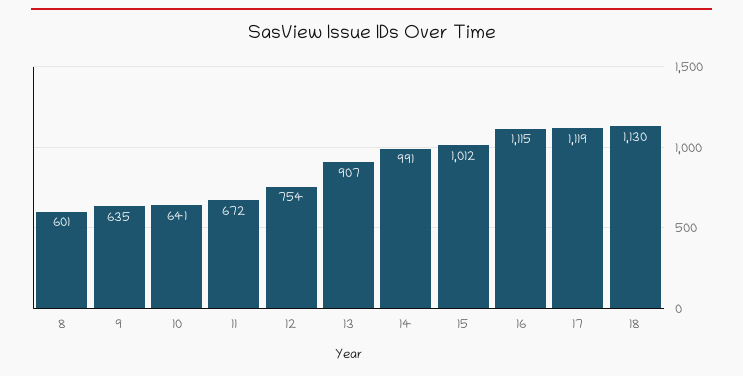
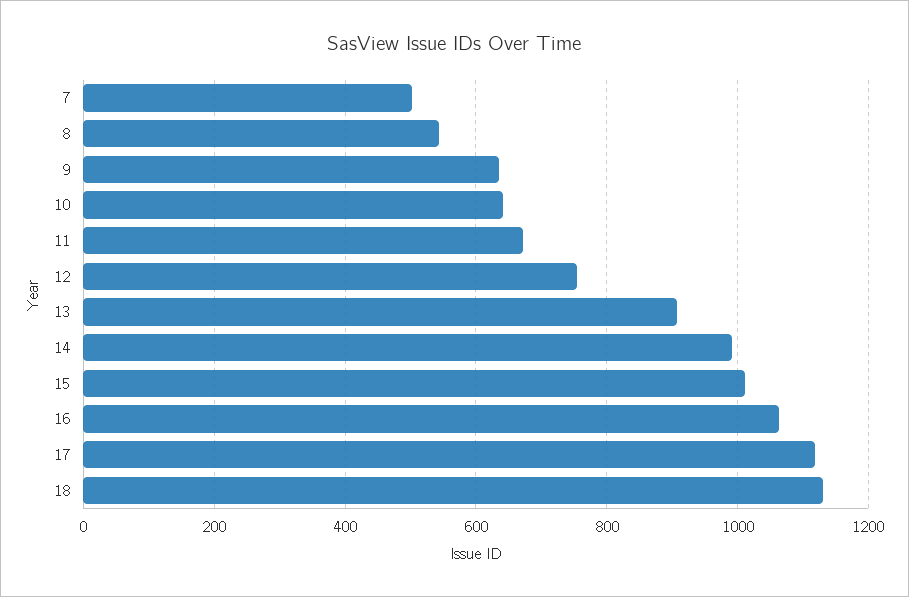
  {
-   "8": 601,
+   "8": 540,
    "9": 635,
    "10": 641,
    "11": 672,
    "12": 754,
    "13": 907,
    "14": 991,
    "15": 1012,
-   "16": 1115,
+   "16": 1060,
    "17": 1119,
-   "18": 1130
+   "18": 1130,
+   "7": 500
  }

